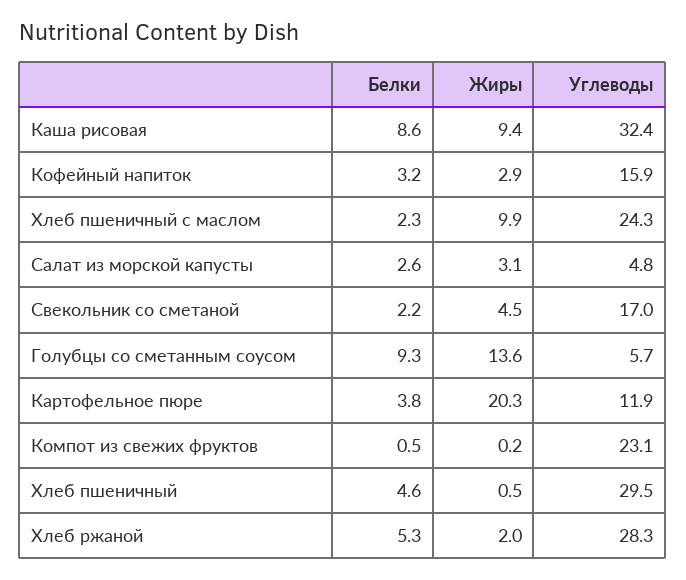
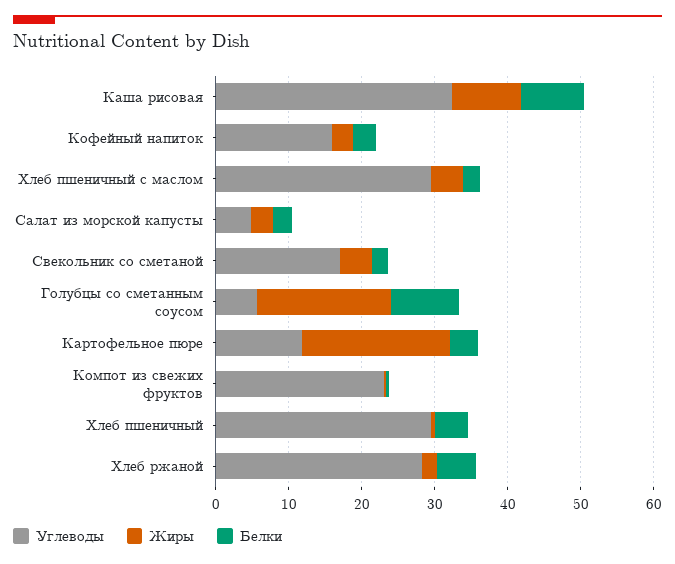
  {
    "Белки": {
      "Каша рисовая": 8.6,
      "Кофейный напиток": 3.2,
      "Хлеб пшеничный с маслом": 2.3,
      "Салат из морской капусты": 2.6,
      "Свекольник со сметаной": 2.2,
      "Голубцы со сметанным соусом": 9.3,
      "Картофельное пюре": 3.8,
      "Компот из свежих фруктов": 0.5,
      "Хлеб пшеничный": 4.6,
      "Хлеб ржаной": 5.3
    },
    "Жиры": {
      "Каша рисовая": 9.4,
      "Кофейный напиток": 2.9,
-     "Хлеб пшеничный с маслом": 9.9,
+     "Хлеб пшеничный с маслом": 4,
      "Салат из морской капусты": 3.1,
      "Свекольник со сметаной": 4.5,
-     "Голубцы со сметанным соусом": 13.6,
+     "Голубцы со сметанным соусом": 18,
      "Картофельное пюре": 20.3,
      "Компот из свежих фруктов": 0.2,
      "Хлеб пшеничный": 0.5,
      "Хлеб ржаной": 2
    },
    "Углеводы": {
      "Каша рисовая": 32.4,
      "Кофейный напиток": 15.9,
-     "Хлеб пшеничный с маслом": 24.3,
+     "Хлеб пшеничный с маслом": 30,
      "Салат из морской капусты": 4.8,
      "Свекольник со сметаной": 17,
      "Голубцы со сметанным соусом": 5.7,
      "Картофельное пюре": 11.9,
      "Компот из свежих фруктов": 23.1,
      "Хлеб пшеничный": 29.5,
      "Хлеб ржаной": 28.3
    }
  }

